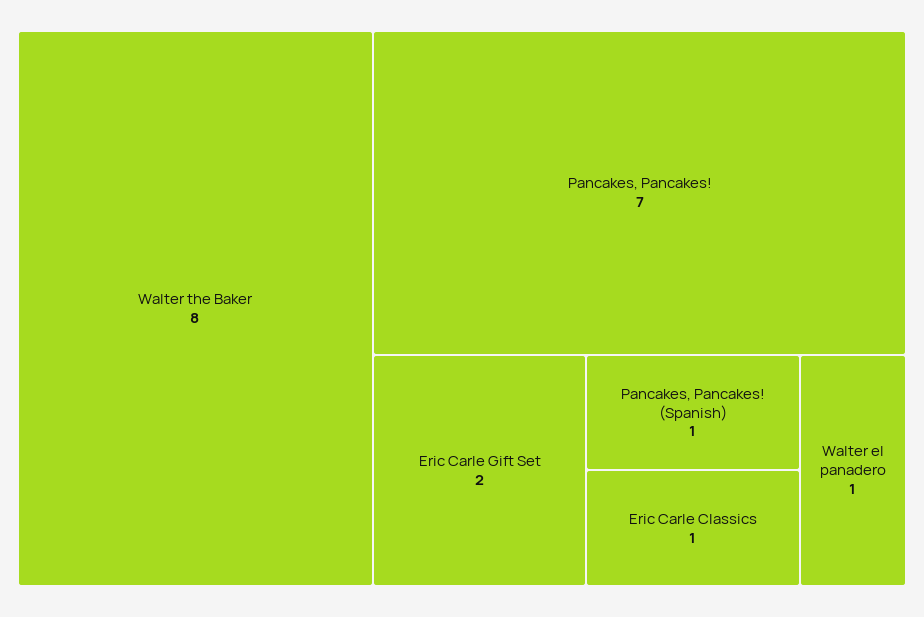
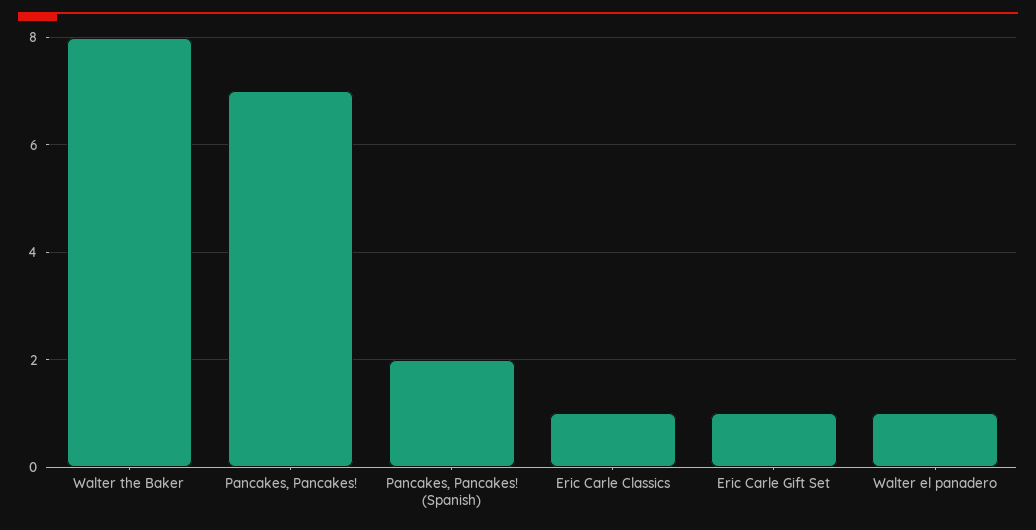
  {
    "Walter the Baker": 8,
    "Pancakes, Pancakes!": 7,
-   "Eric Carle Gift Set": 2,
+   "Eric Carle Gift Set": 1,
-   "Pancakes, Pancakes! (Spanish)": 1,
+   "Pancakes, Pancakes! (Spanish)": 2,
    "Eric Carle Classics": 1,
    "Walter el panadero": 1
  }

